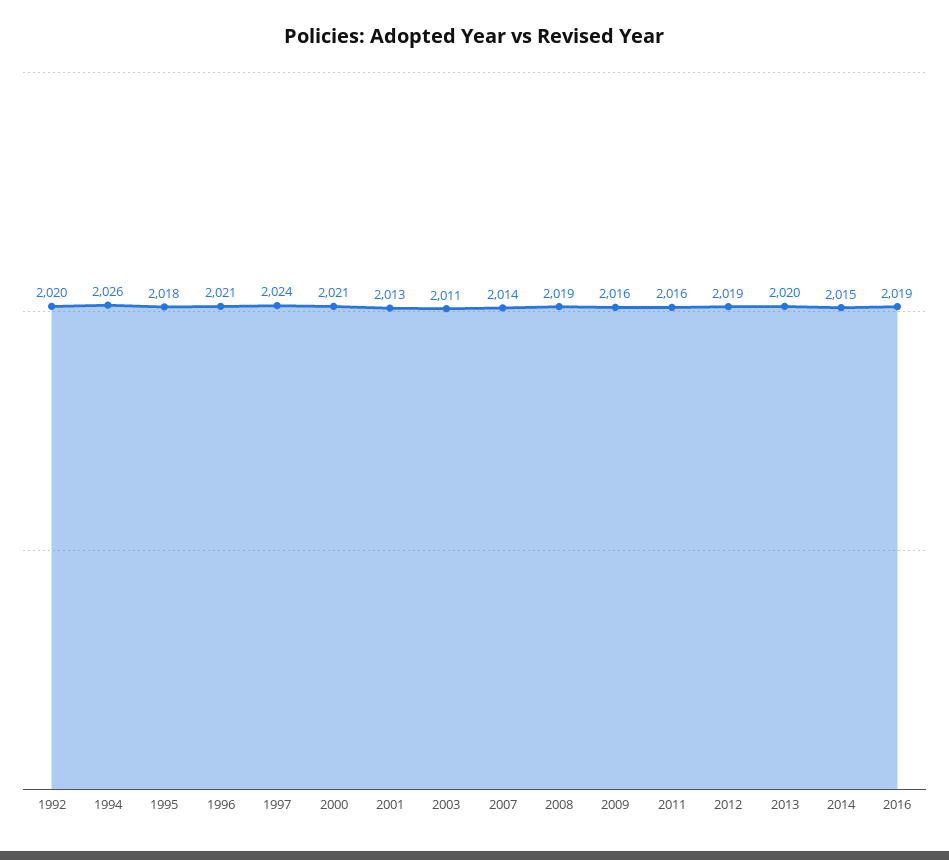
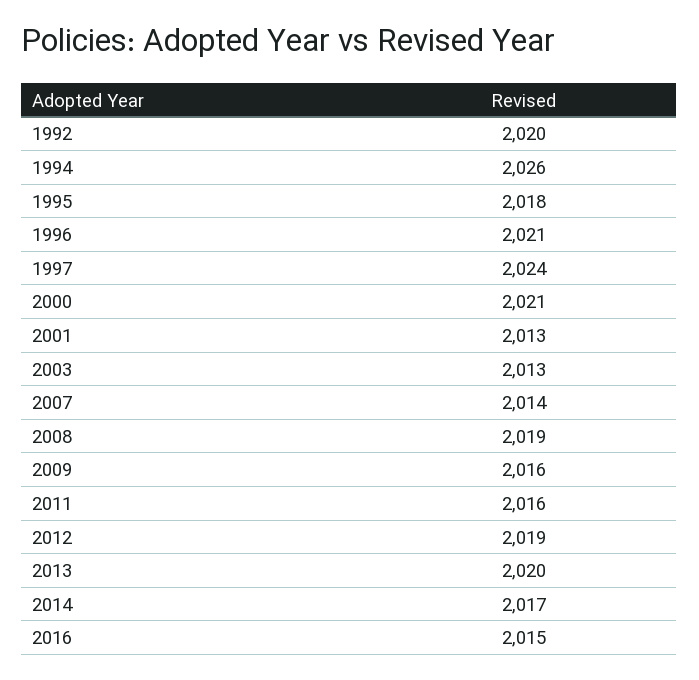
  {
    "1992": 2020,
    "1994": 2026,
    "1995": 2018,
    "1996": 2021,
    "1997": 2024,
    "2000": 2021,
    "2001": 2013,
-   "2003": 2011,
+   "2003": 2013,
    "2007": 2014,
    "2008": 2019,
    "2009": 2016,
    "2011": 2016,
    "2012": 2019,
    "2013": 2020,
-   "2014": 2015,
+   "2014": 2017,
-   "2016": 2019
+   "2016": 2015
  }

